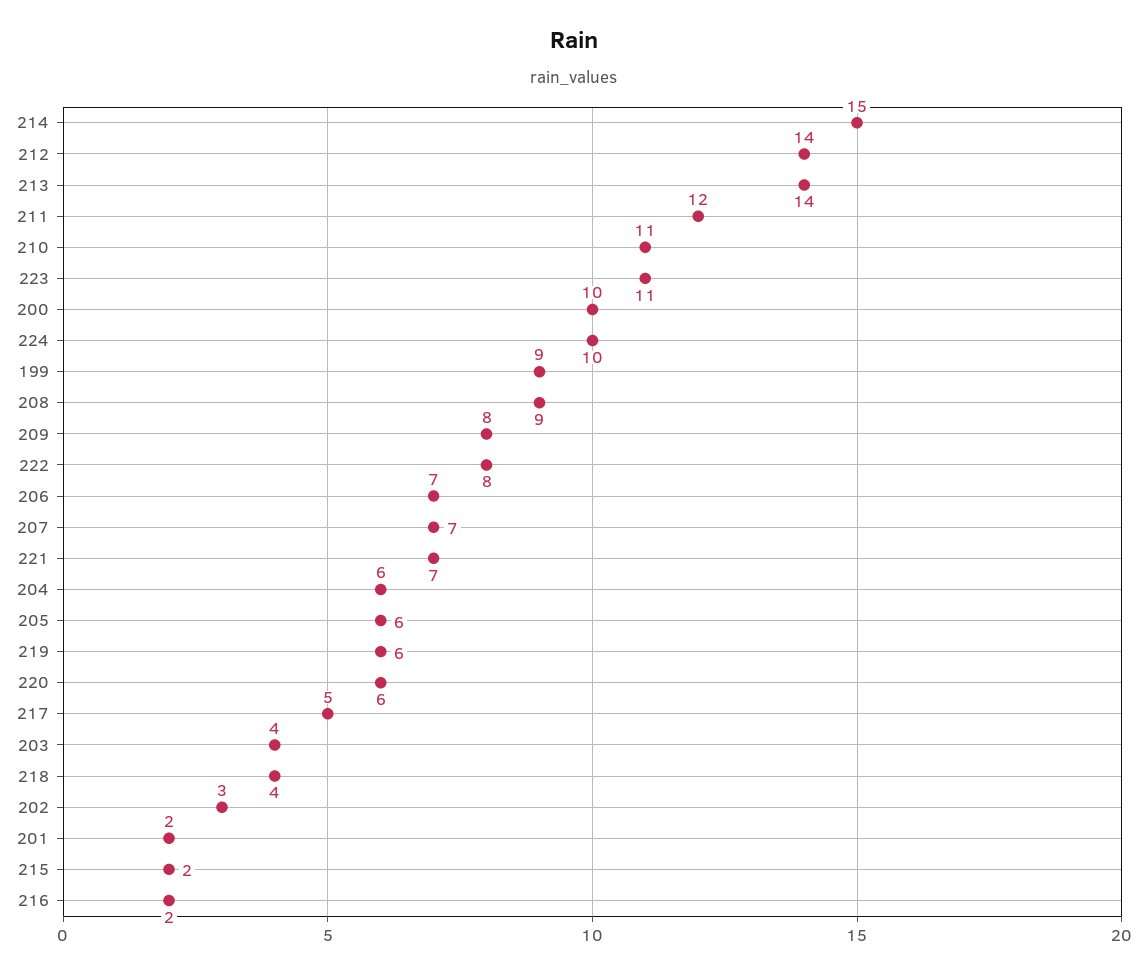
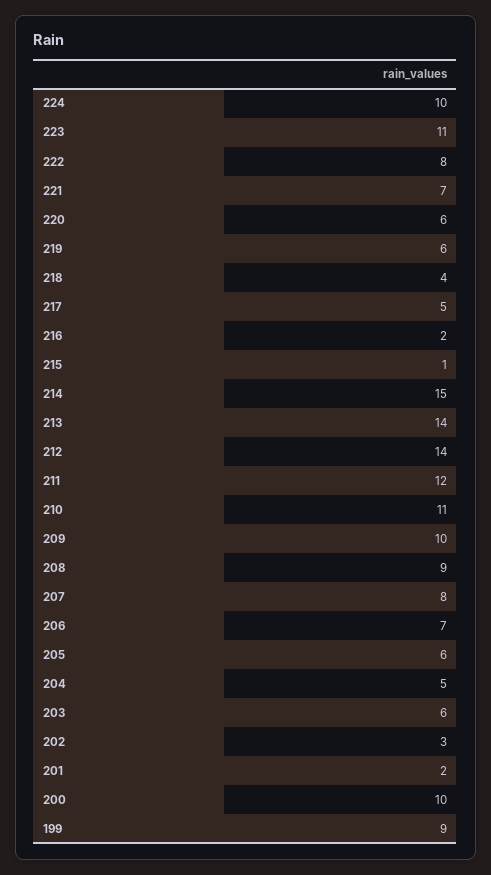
  {
    "214": 15,
    "212": 14,
    "213": 14,
    "211": 12,
    "210": 11,
    "223": 11,
    "200": 10,
    "224": 10,
    "199": 9,
    "208": 9,
-   "209": 8,
+   "209": 10,
    "222": 8,
    "206": 7,
-   "207": 7,
+   "207": 8,
    "221": 7,
-   "204": 6,
+   "204": 5,
    "205": 6,
    "219": 6,
    "220": 6,
    "217": 5,
-   "203": 4,
+   "203": 6,
    "218": 4,
    "202": 3,
    "201": 2,
-   "215": 2,
+   "215": 1,
    "216": 2
  }

